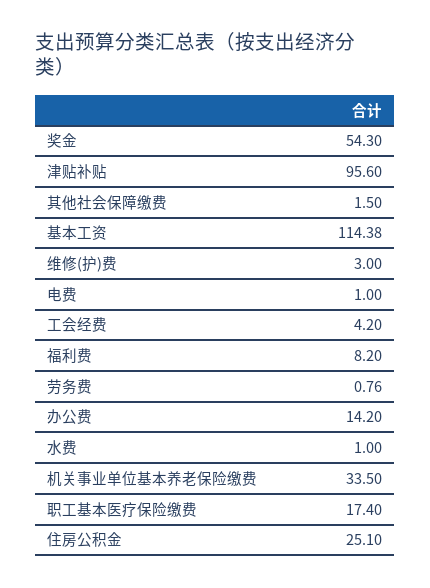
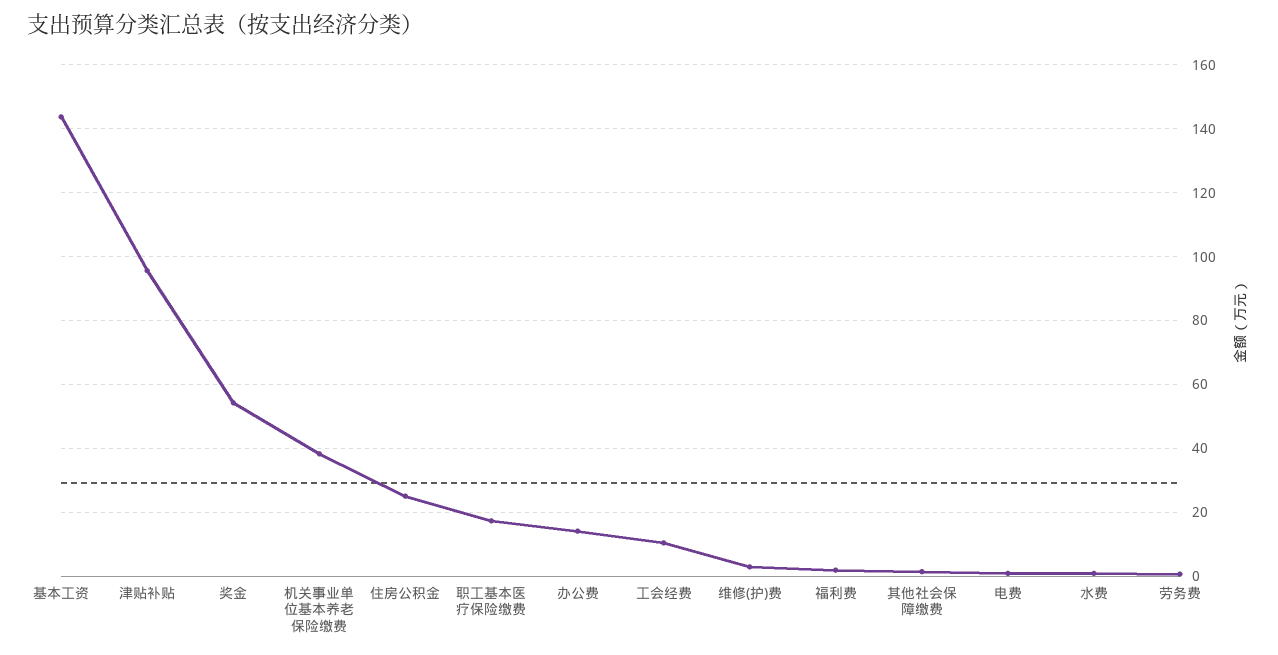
  {
    "奖金": 54.3,
    "津贴补贴": 95.6,
    "其他社会保障缴费": 1.5,
-   "基本工资": 114.38,
+   "基本工资": 144,
    "维修(护)费": 3,
    "电费": 1,
-   "工会经费": 4.2,
+   "工会经费": 10,
-   "福利费": 8.2,
+   "福利费": 2,
    "劳务费": 0.76,
    "办公费": 14.2,
    "水费": 1,
-   "机关事业单位基本养老保险缴费": 33.5,
+   "机关事业单位基本养老保险缴费": 38,
    "职工基本医疗保险缴费": 17.4,
    "住房公积金": 25.1
  }

